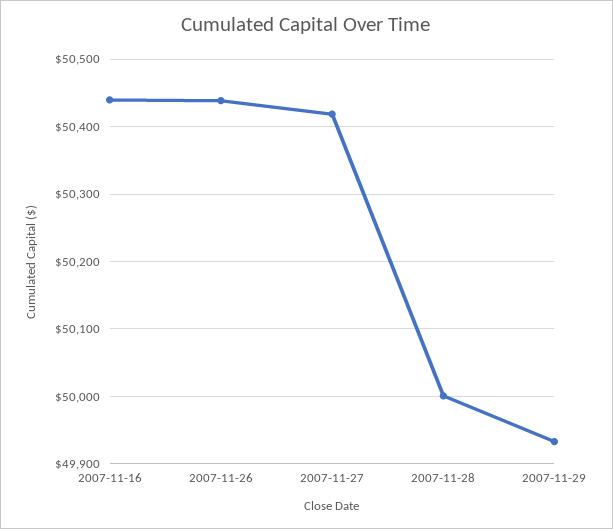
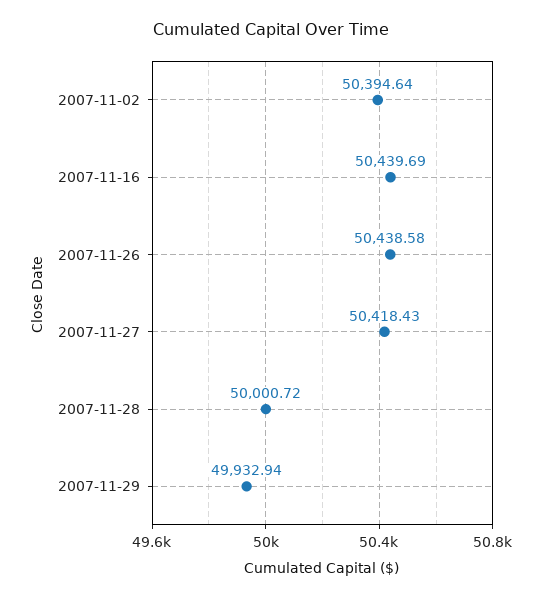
  {
    "2007-11-16": 50439.69,
    "2007-11-26": 50438.58,
    "2007-11-27": 50418.43,
    "2007-11-28": 50000.72,
-   "2007-11-29": 49932.94
+   "2007-11-29": 49932.94,
+   "2007-11-02": 50394.64
  }

